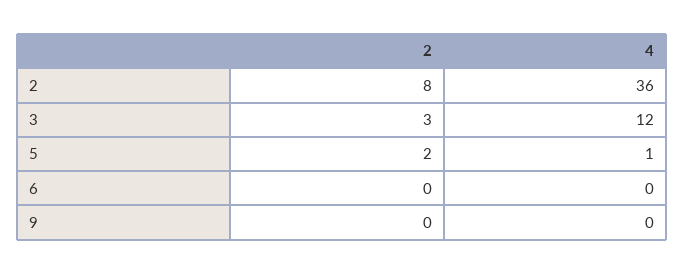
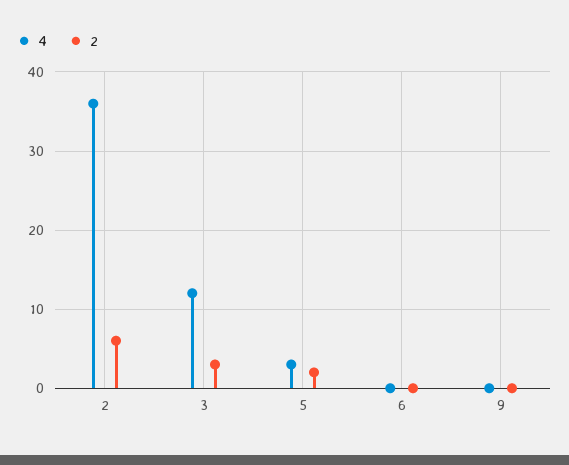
  {
    "2": {
-     "2": 8,
+     "2": 6,
      "3": 3,
      "5": 2,
      "6": 0,
      "9": 0
    },
    "4": {
      "2": 36,
      "3": 12,
-     "5": 1,
+     "5": 3,
      "6": 0,
      "9": 0
    }
  }

